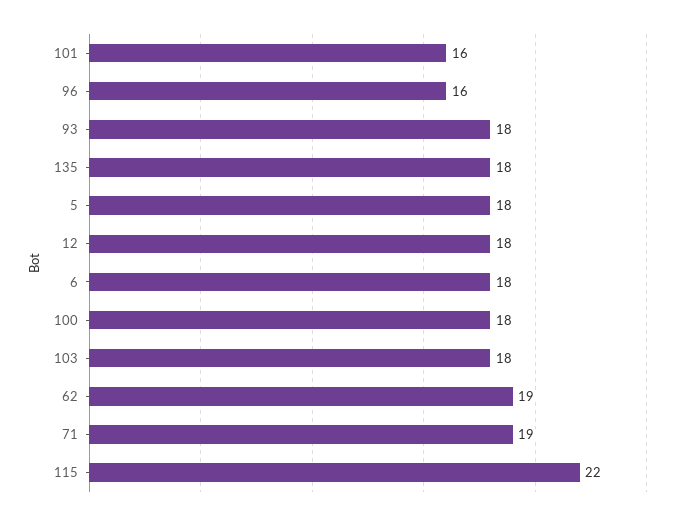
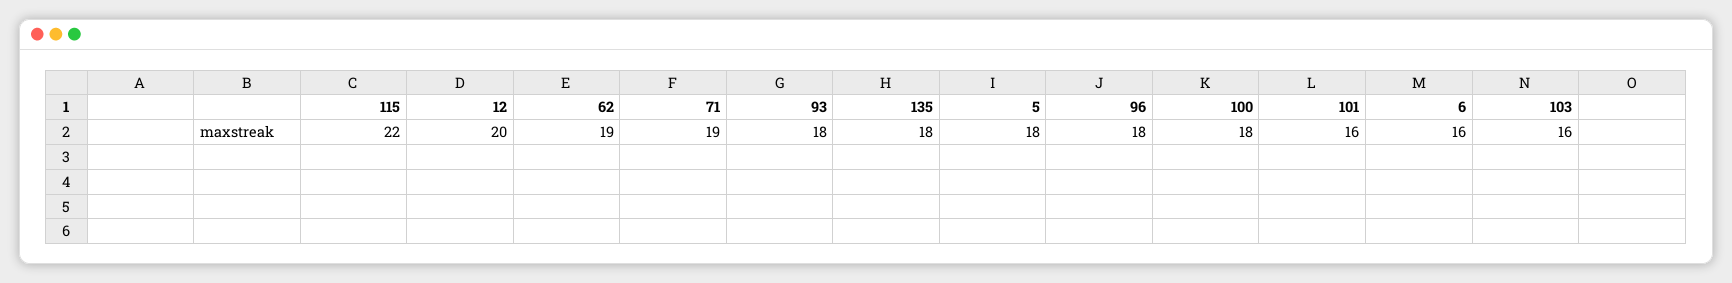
  {
    "101": 16,
-   "96": 16,
+   "96": 18,
    "93": 18,
    "135": 18,
    "5": 18,
-   "12": 18,
+   "12": 20,
-   "6": 18,
+   "6": 16,
    "100": 18,
-   "103": 18,
+   "103": 16,
    "62": 19,
    "71": 19,
    "115": 22
  }

